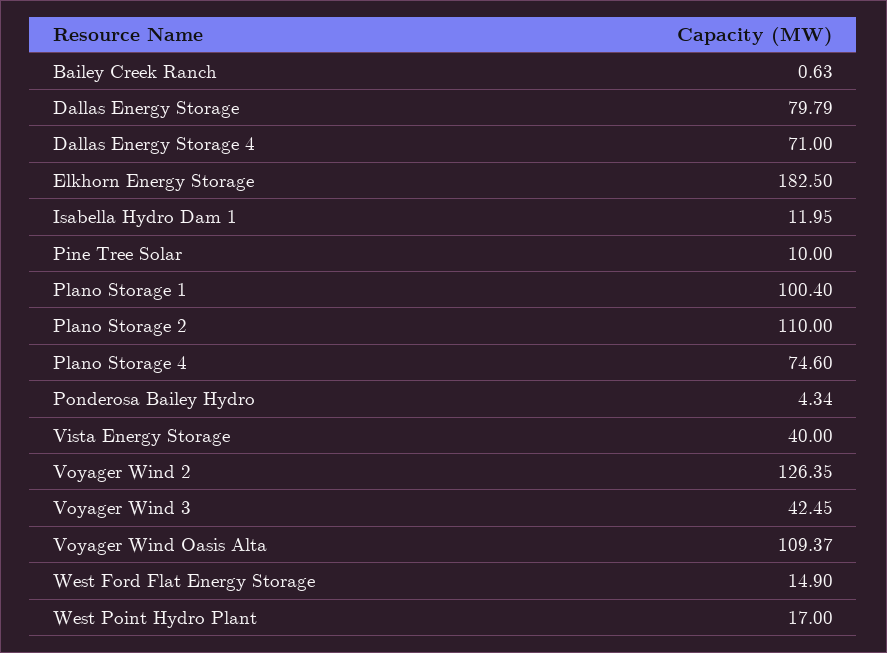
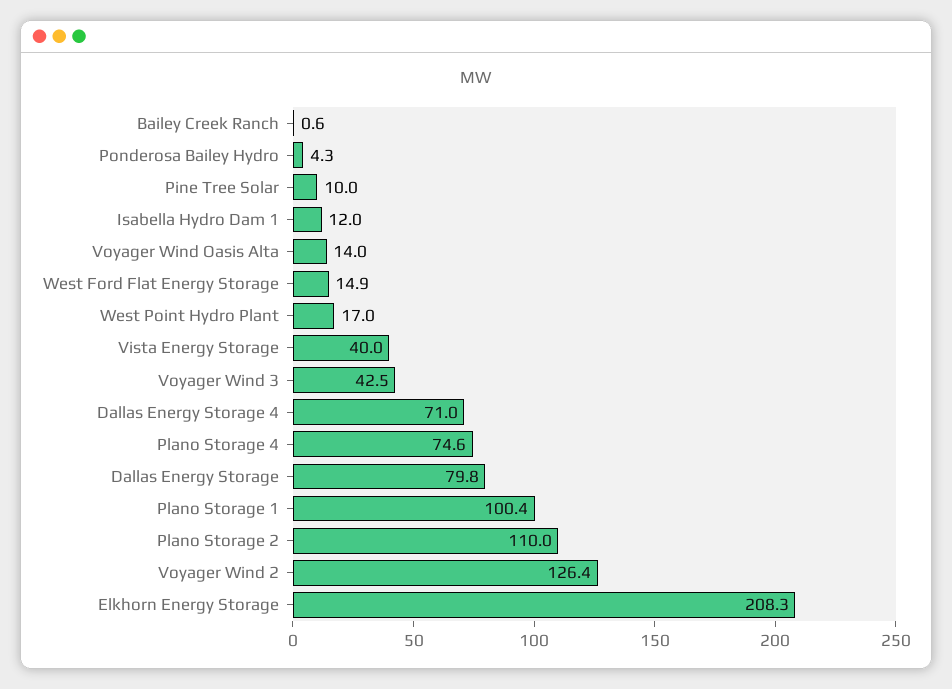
  {
    "Bailey Creek Ranch": 0.63,
    "Dallas Energy Storage": 79.79,
    "Dallas Energy Storage 4": 71,
-   "Elkhorn Energy Storage": 182.5,
+   "Elkhorn Energy Storage": 208.3,
    "Isabella Hydro Dam 1": 11.95,
    "Pine Tree Solar": 10,
    "Plano Storage 1": 100.4,
    "Plano Storage 2": 110,
    "Plano Storage 4": 74.6,
    "Ponderosa Bailey Hydro": 4.34,
    "Vista Energy Storage": 40,
    "Voyager Wind 2": 126.35,
    "Voyager Wind 3": 42.45,
-   "Voyager Wind Oasis Alta": 109.37,
+   "Voyager Wind Oasis Alta": 14,
    "West Ford Flat Energy Storage": 14.9,
    "West Point Hydro Plant": 17
  }

